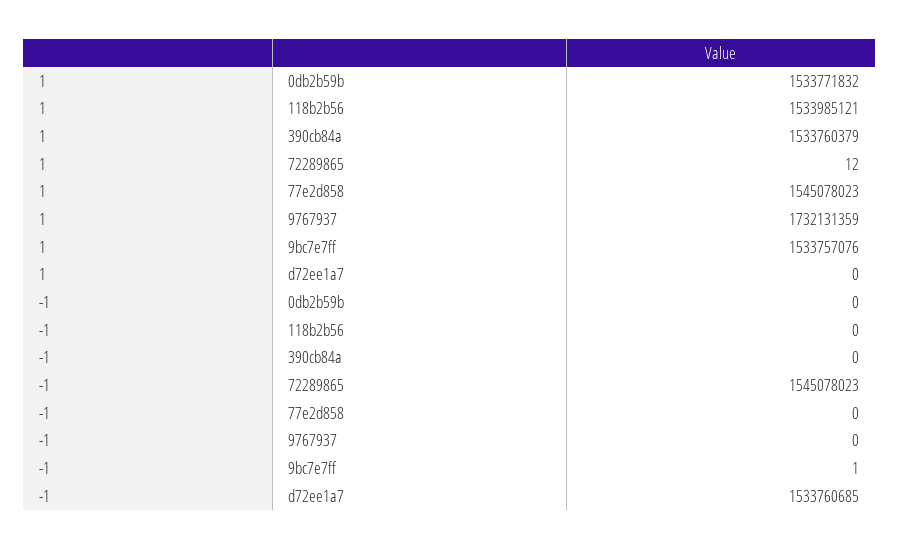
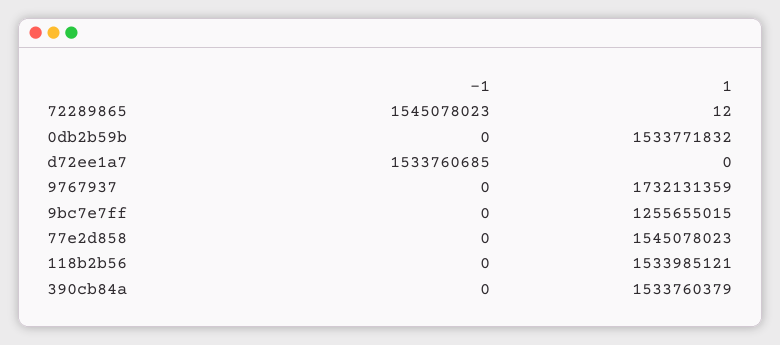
  {
    "1": {
      "0db2b59b": 1533771832,
      "118b2b56": 1533985121,
      "390cb84a": 1533760379,
      "72289865": 12,
      "77e2d858": 1545078023,
      "9767937": 1732131359,
-     "9bc7e7ff": 1533757076,
+     "9bc7e7ff": 1255655015,
      "d72ee1a7": 0
    },
    "-1": {
      "0db2b59b": 0,
      "118b2b56": 0,
      "390cb84a": 0,
      "72289865": 1545078023,
      "77e2d858": 0,
      "9767937": 0,
-     "9bc7e7ff": 1,
+     "9bc7e7ff": 0,
      "d72ee1a7": 1533760685
    }
  }

